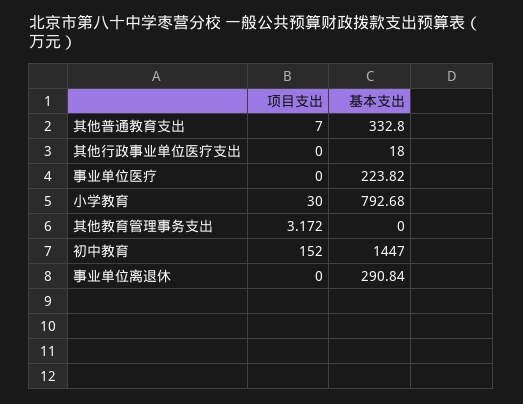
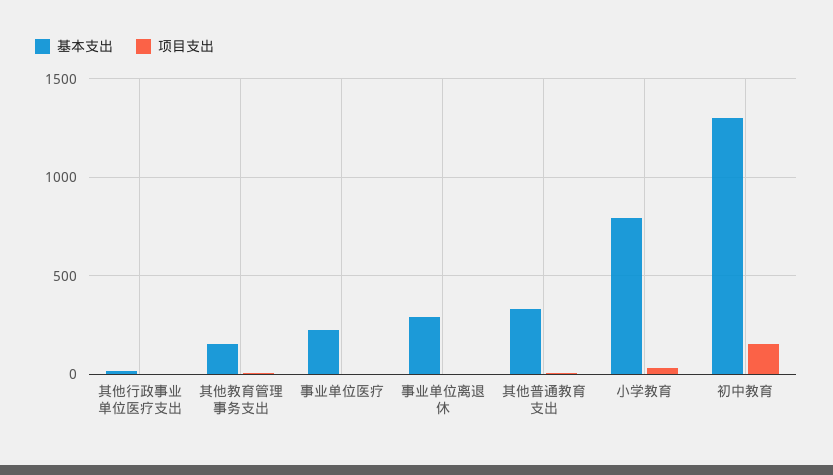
  {
    "项目支出": {
      "其他普通教育支出": 7,
      "其他行政事业单位医疗支出": 0,
      "事业单位医疗": 0,
      "小学教育": 30,
      "其他教育管理事务支出": 3.172,
      "初中教育": 152,
      "事业单位离退休": 0
    },
    "基本支出": {
      "其他普通教育支出": 332.8,
      "其他行政事业单位医疗支出": 18,
      "事业单位医疗": 223.82,
      "小学教育": 792.68,
-     "其他教育管理事务支出": 0,
+     "其他教育管理事务支出": 150,
-     "初中教育": 1447,
+     "初中教育": 1300,
      "事业单位离退休": 290.84
    }
  }

